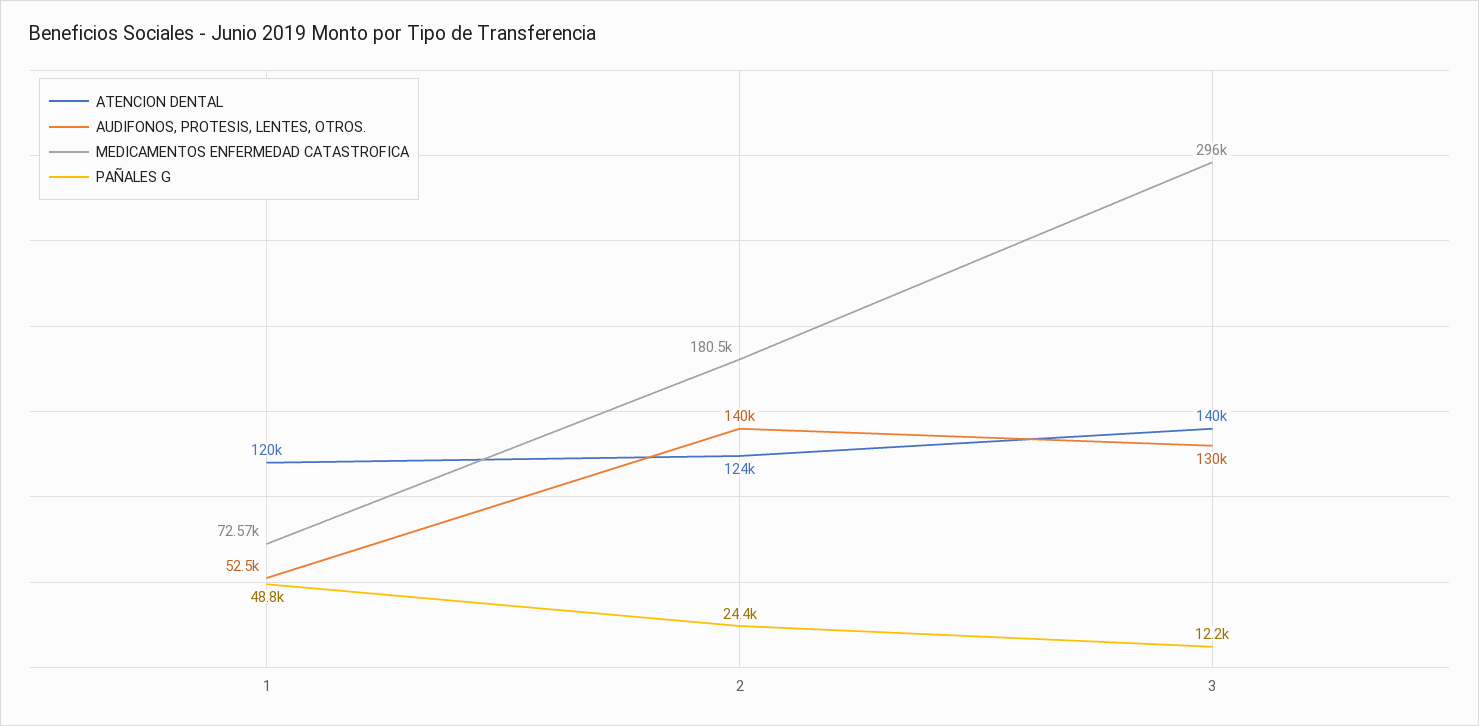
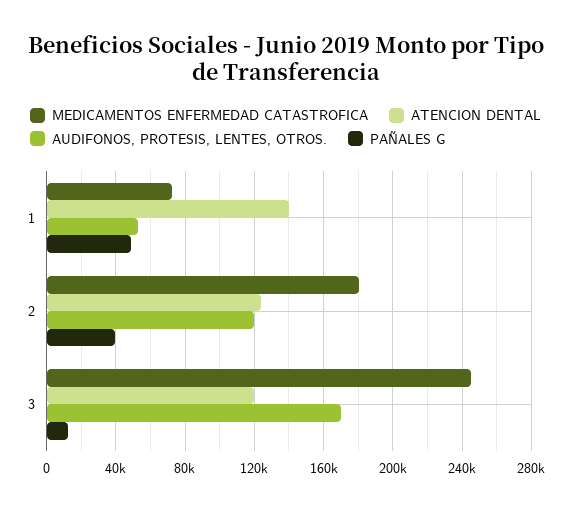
  {
    "ATENCION DENTAL": {
-     "1": 120000,
+     "1": 140000,
      "2": 124000,
-     "3": 140000
+     "3": 120000
    },
    "AUDIFONOS, PROTESIS, LENTES, OTROS.": {
      "1": 52500,
-     "2": 140000,
+     "2": 120000,
-     "3": 130000
+     "3": 170000
    },
    "MEDICAMENTOS ENFERMEDAD CATASTROFICA": {
      "1": 72570,
      "2": 180500,
-     "3": 296000
+     "3": 245000
    },
    "PAÑALES G": {
      "1": 48800,
-     "2": 24400,
+     "2": 40000,
      "3": 12200
    }
  }

